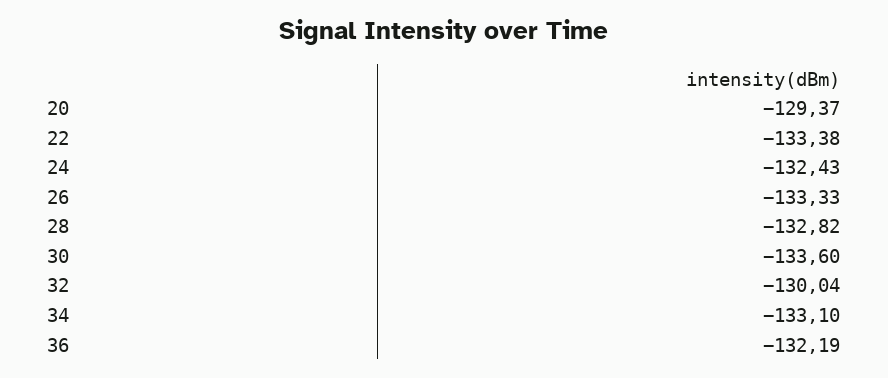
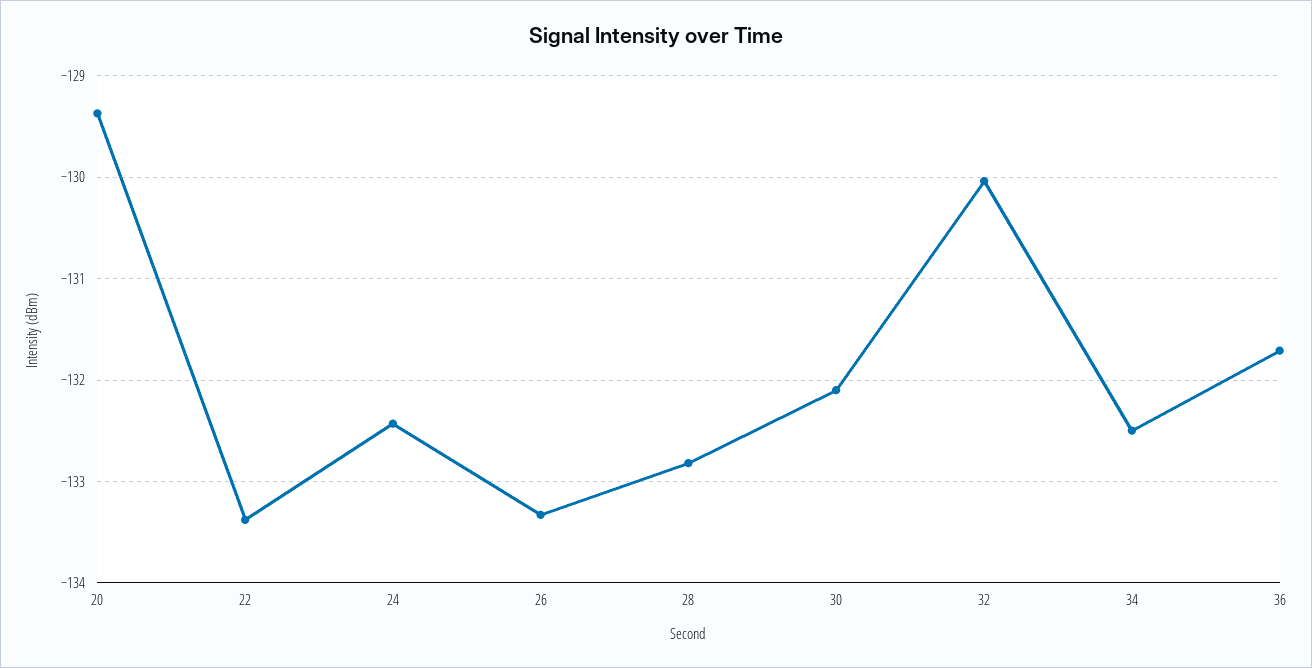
  {
    "20": -129.37,
    "22": -133.38,
    "24": -132.43,
    "26": -133.33,
    "28": -132.82,
-   "30": -133.6,
+   "30": -132.1,
    "32": -130.04,
-   "34": -133.1,
+   "34": -132.5,
-   "36": -132.19
+   "36": -131.7
  }

